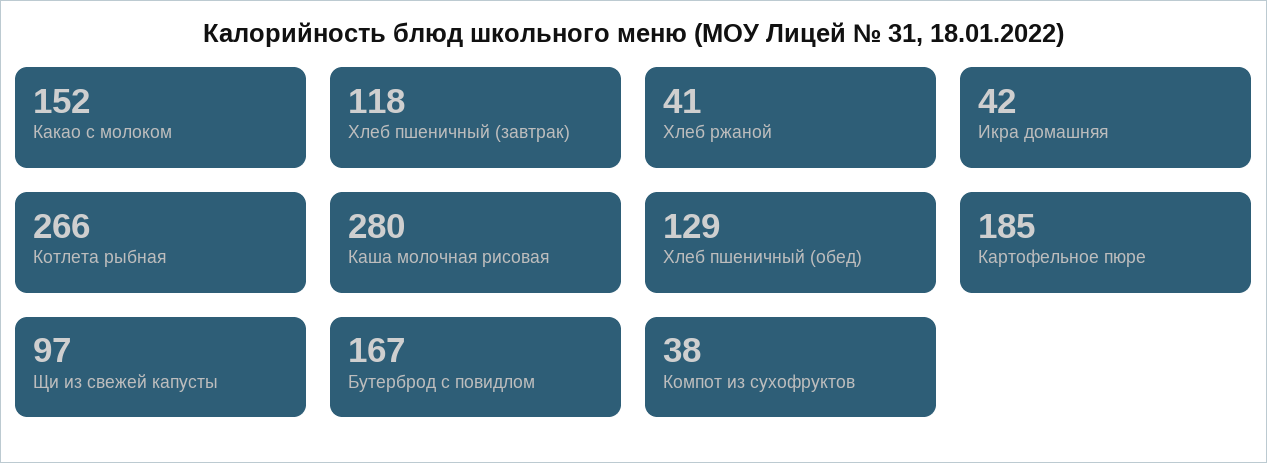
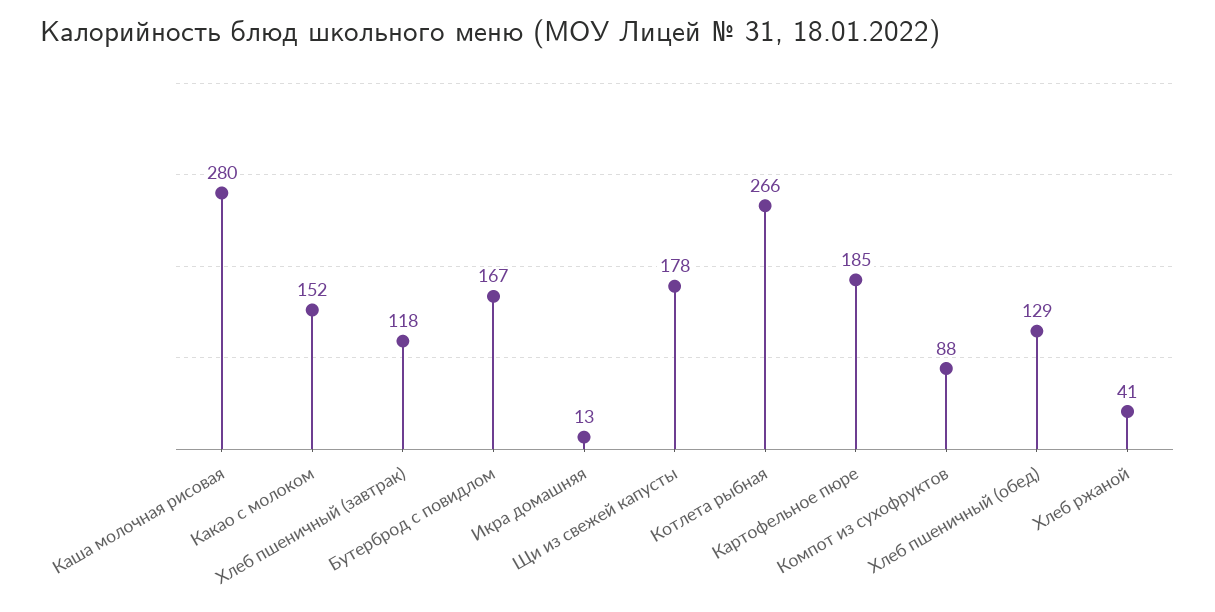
  {
    "Какао с молоком": 152,
    "Хлеб пшеничный (завтрак)": 118,
    "Хлеб ржаной": 41,
-   "Икра домашняя": 42,
+   "Икра домашняя": 13,
    "Котлета рыбная": 266,
    "Каша молочная рисовая": 280,
    "Хлеб пшеничный (обед)": 129,
    "Картофельное пюре": 185,
-   "Щи из свежей капусты": 97,
+   "Щи из свежей капусты": 178,
    "Бутерброд с повидлом": 167,
-   "Компот из сухофруктов": 38
+   "Компот из сухофруктов": 88
  }

